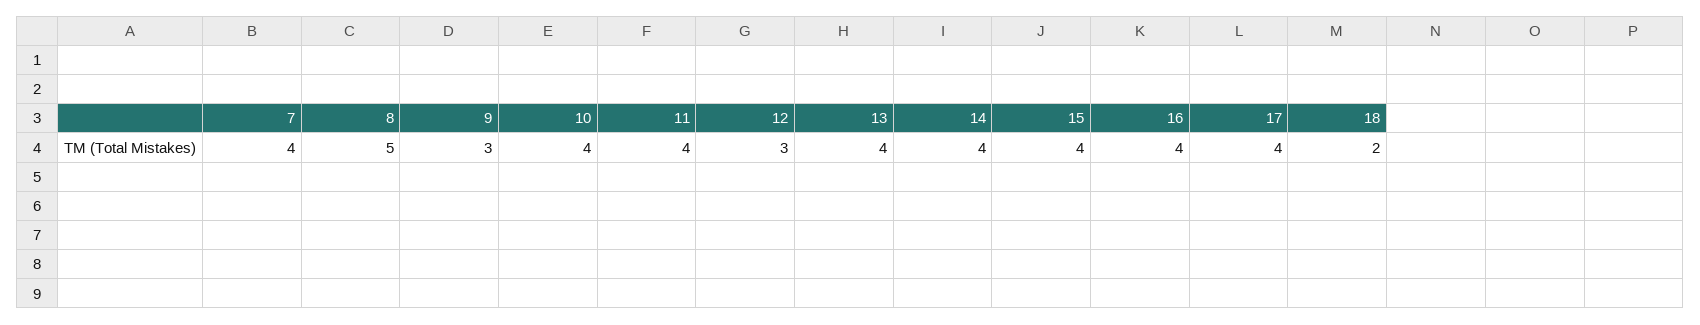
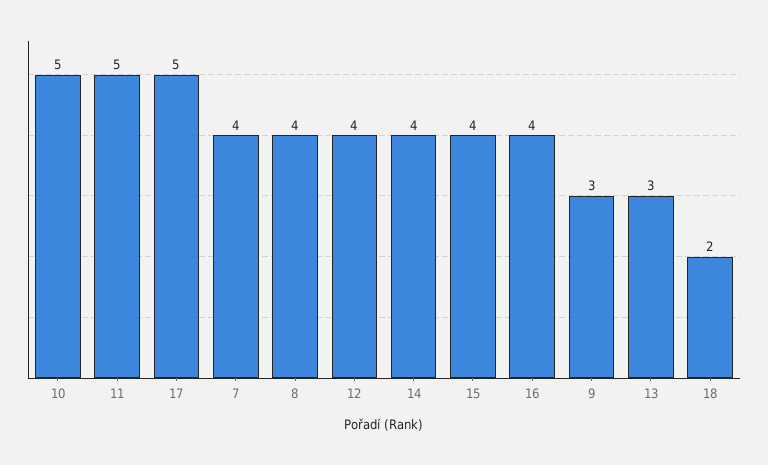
  {
    "7": 4,
-   "8": 5,
+   "8": 4,
    "9": 3,
-   "10": 4,
+   "10": 5,
-   "11": 4,
+   "11": 5,
-   "12": 3,
+   "12": 4,
-   "13": 4,
+   "13": 3,
    "14": 4,
    "15": 4,
    "16": 4,
-   "17": 4,
+   "17": 5,
    "18": 2
  }

